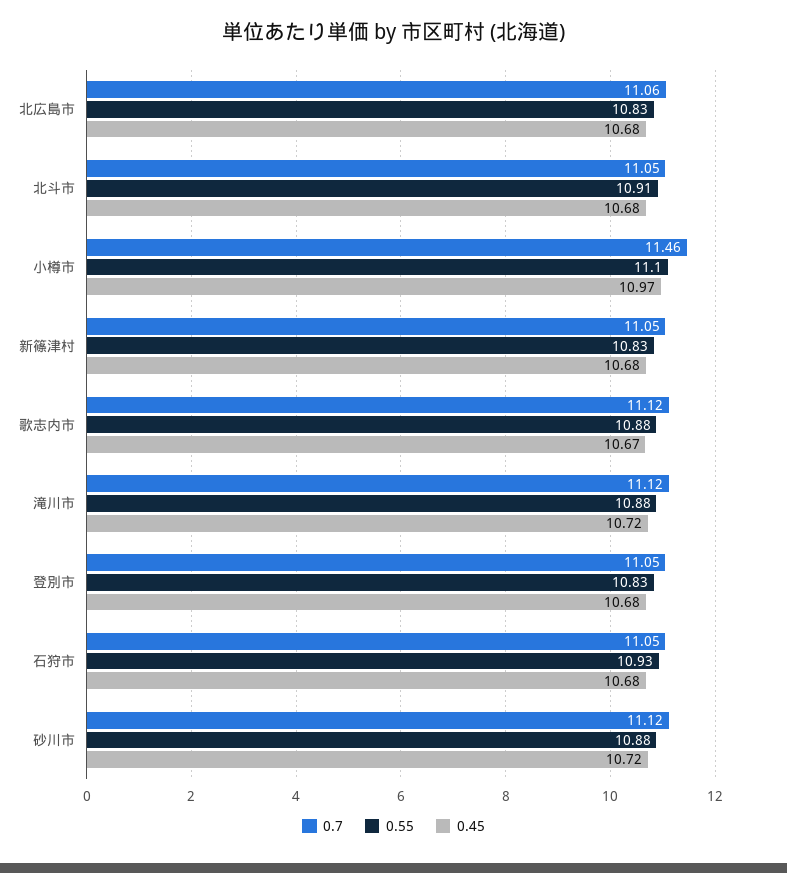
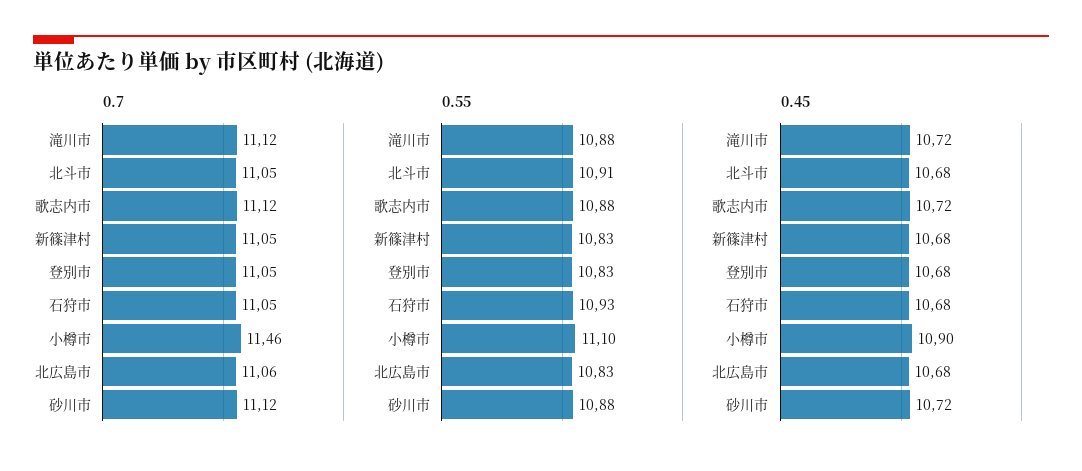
  {
    "0.7": {
      "北広島市": 11.06,
      "北斗市": 11.05,
      "小樽市": 11.46,
      "新篠津村": 11.05,
      "歌志内市": 11.12,
      "滝川市": 11.12,
      "登別市": 11.05,
      "石狩市": 11.05,
      "砂川市": 11.12
    },
    "0.55": {
      "北広島市": 10.83,
      "北斗市": 10.91,
      "小樽市": 11.1,
      "新篠津村": 10.83,
      "歌志内市": 10.88,
      "滝川市": 10.88,
      "登別市": 10.83,
      "石狩市": 10.93,
      "砂川市": 10.88
    },
    "0.45": {
      "北広島市": 10.68,
      "北斗市": 10.68,
-     "小樽市": 10.97,
+     "小樽市": 10.9,
      "新篠津村": 10.68,
-     "歌志内市": 10.67,
+     "歌志内市": 10.72,
      "滝川市": 10.72,
      "登別市": 10.68,
      "石狩市": 10.68,
      "砂川市": 10.72
    }
  }

